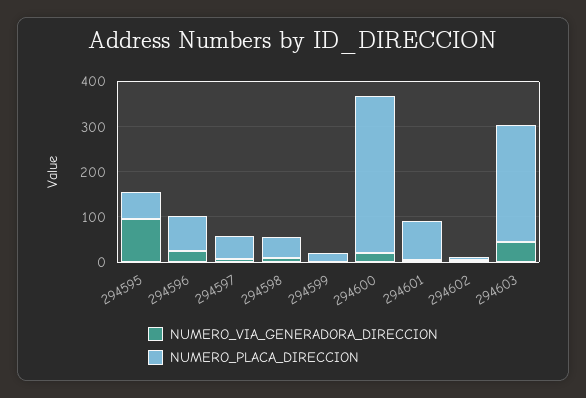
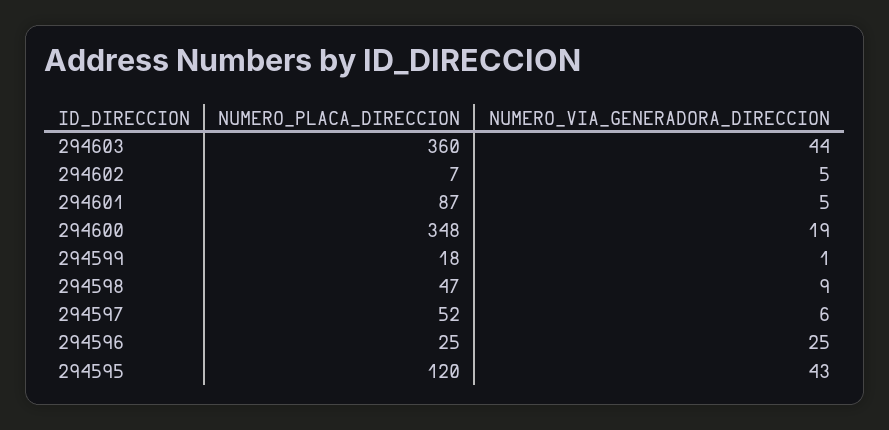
  {
    "NUMERO_VIA_GENERADORA_DIRECCION": {
-     "294595": 100,
+     "294595": 43,
      "294596": 25,
      "294597": 6,
      "294598": 9,
      "294599": 1,
      "294600": 19,
      "294601": 5,
      "294602": 5,
      "294603": 44
    },
    "NUMERO_PLACA_DIRECCION": {
-     "294595": 60,
+     "294595": 120,
-     "294596": 80,
+     "294596": 25,
      "294597": 52,
      "294598": 47,
      "294599": 18,
      "294600": 348,
      "294601": 87,
      "294602": 7,
-     "294603": 260
+     "294603": 360
    }
  }

